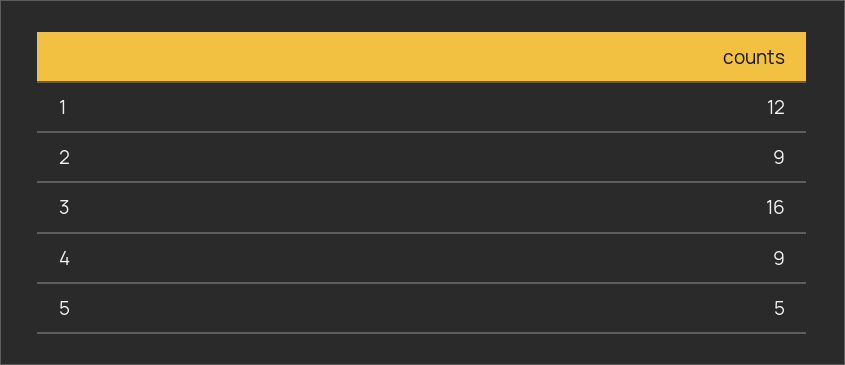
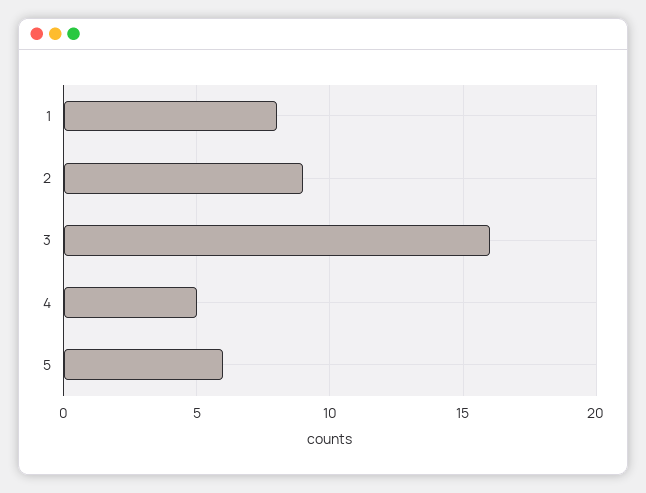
  {
-   "1": 12,
+   "1": 8,
    "2": 9,
    "3": 16,
-   "4": 9,
+   "4": 5,
-   "5": 5
+   "5": 6
  }

